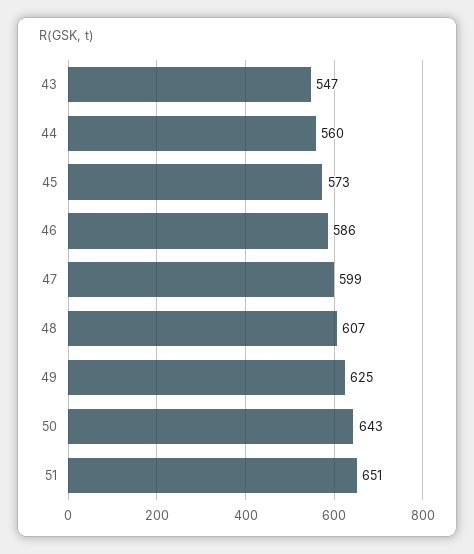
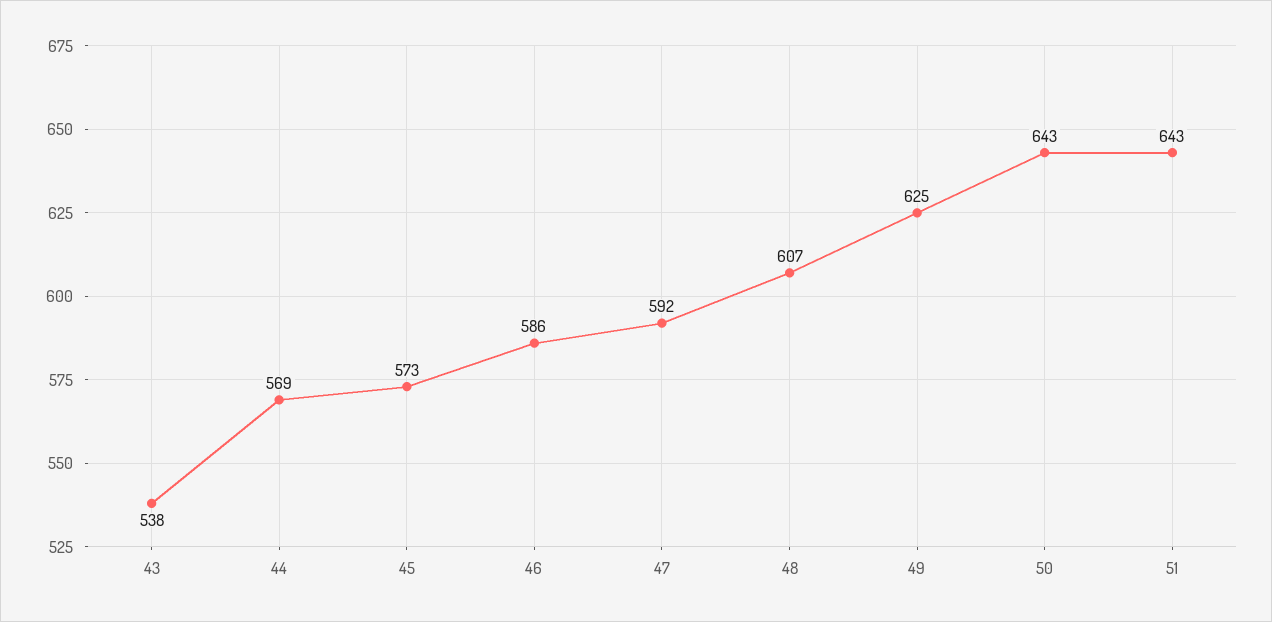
  {
-   "43": 547,
+   "43": 538,
-   "44": 560,
+   "44": 569,
    "45": 573,
    "46": 586,
-   "47": 599,
+   "47": 592,
    "48": 607,
    "49": 625,
    "50": 643,
-   "51": 651
+   "51": 643
  }

